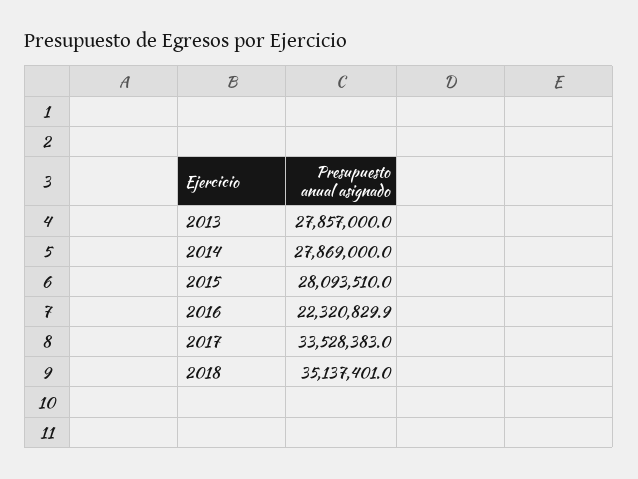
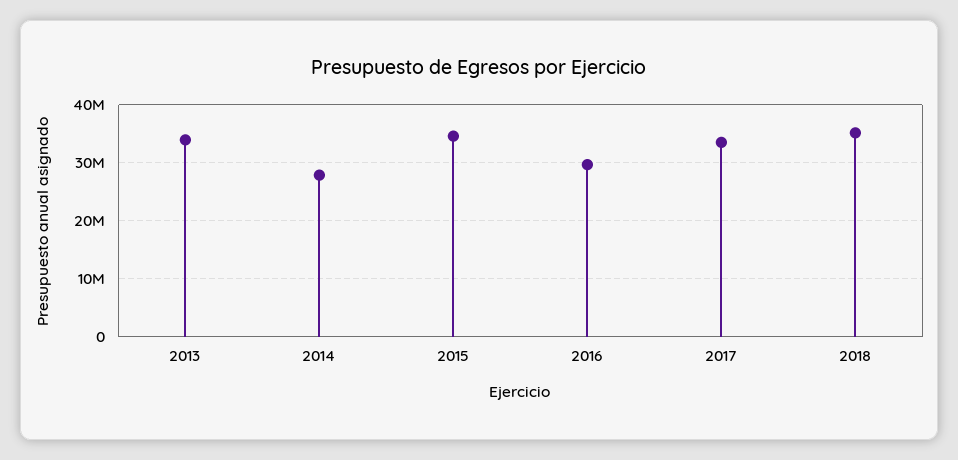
  {
-   "2013": 27857000,
+   "2013": 34000000,
    "2014": 27869000,
-   "2015": 28093510,
+   "2015": 34000000,
-   "2016": 22320829.9,
+   "2016": 30000000,
    "2017": 33528383,
    "2018": 35137401
  }

